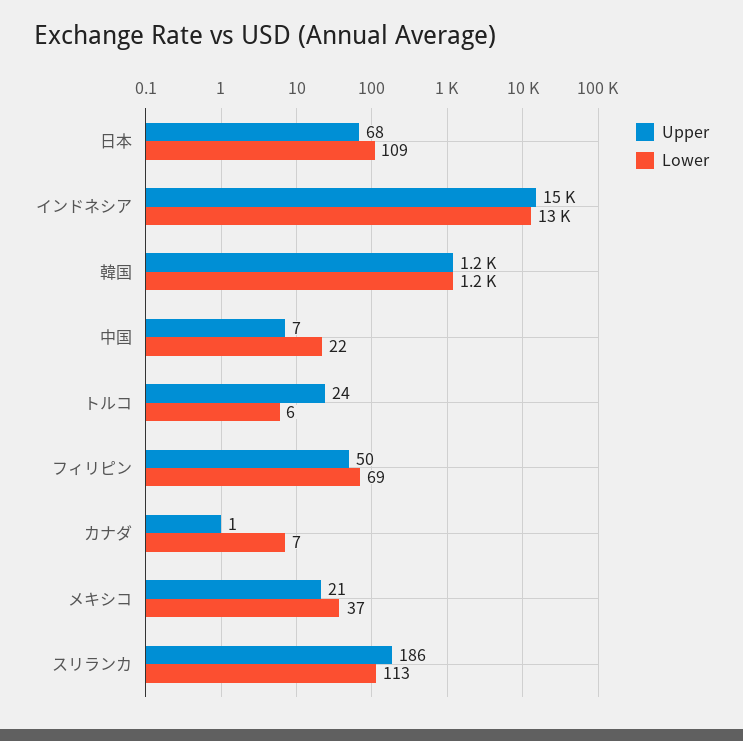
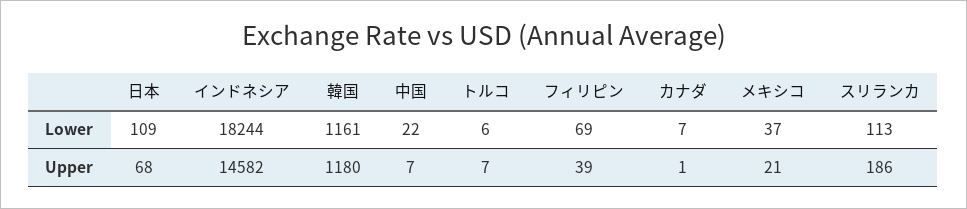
  {
    "Upper": {
      "日本": 68,
      "インドネシア": 14582,
      "韓国": 1180,
      "中国": 7,
-     "トルコ": 24,
+     "トルコ": 7,
-     "フィリピン": 50,
+     "フィリピン": 39,
      "カナダ": 1,
      "メキシコ": 21,
      "スリランカ": 186
    },
    "Lower": {
      "日本": 109,
-     "インドネシア": 13000,
+     "インドネシア": 18244,
      "韓国": 1161,
      "中国": 22,
      "トルコ": 6,
      "フィリピン": 69,
      "カナダ": 7,
      "メキシコ": 37,
      "スリランカ": 113
    }
  }

